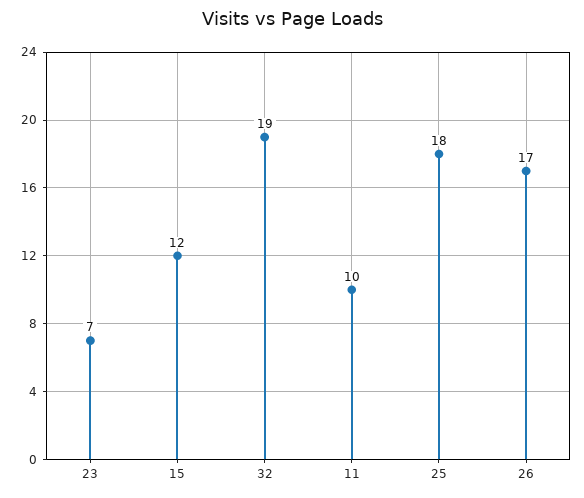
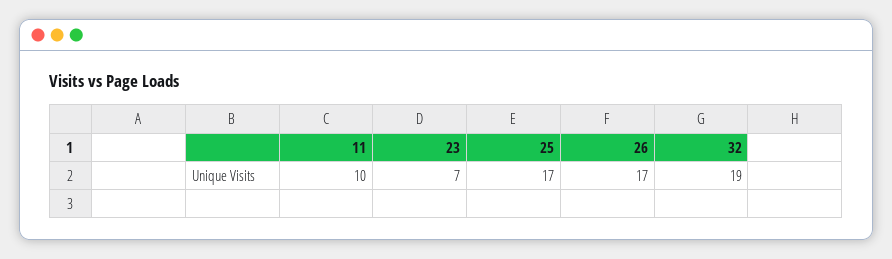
  {
    "23": 7,
-   "15": 12,
    "32": 19,
    "11": 10,
-   "25": 18,
+   "25": 17,
    "26": 17
  }

